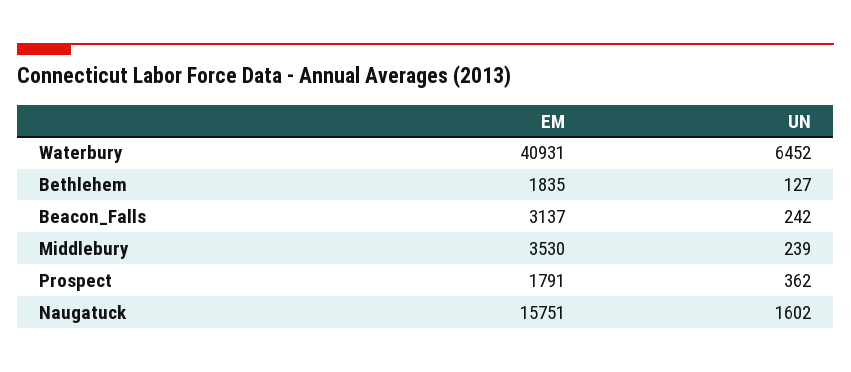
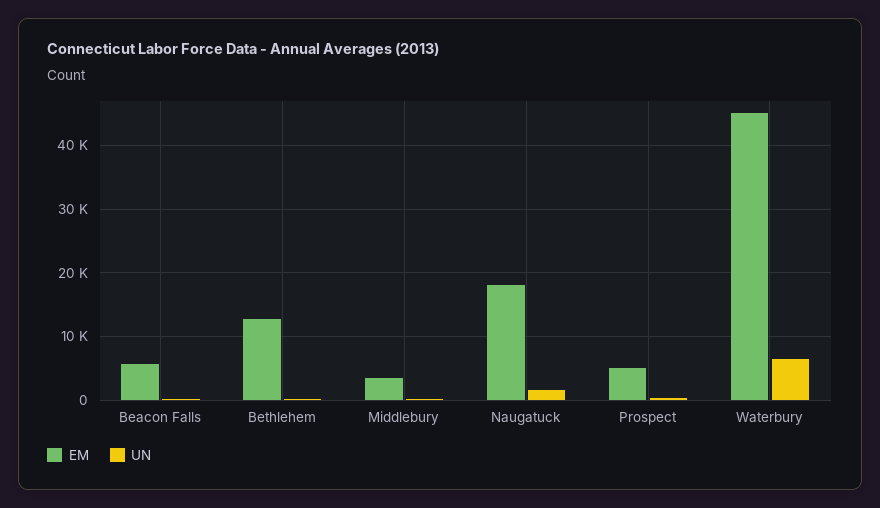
  {
    "EM": {
-     "Waterbury": 40931,
+     "Waterbury": 45000,
-     "Bethlehem": 1835,
+     "Bethlehem": 13000,
-     "Beacon_Falls": 3137,
+     "Beacon_Falls": 6000,
      "Middlebury": 3530,
-     "Prospect": 1791,
+     "Prospect": 5000,
-     "Naugatuck": 15751
+     "Naugatuck": 18000
    },
    "UN": {
      "Waterbury": 6452,
      "Bethlehem": 127,
      "Beacon_Falls": 242,
      "Middlebury": 239,
      "Prospect": 362,
      "Naugatuck": 1602
    }
  }

